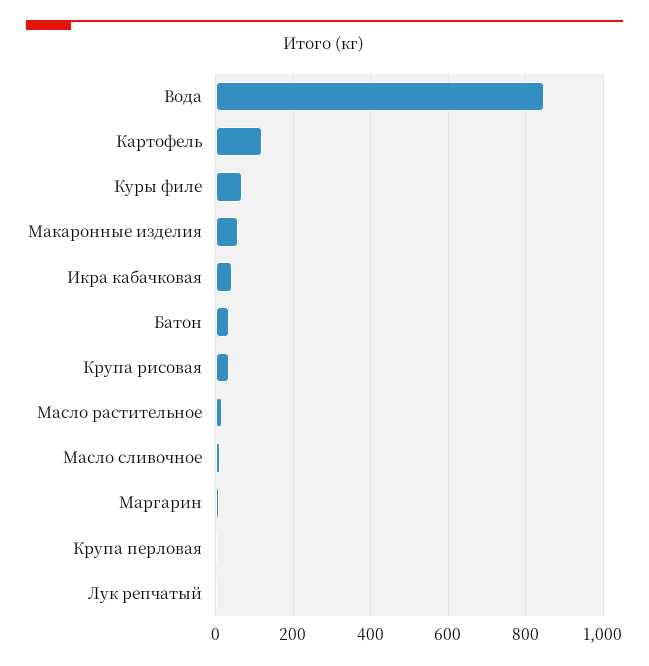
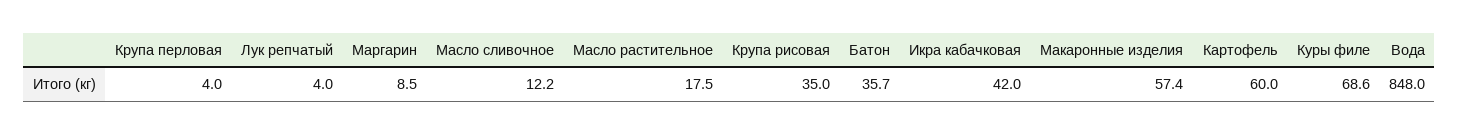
  {
    "Вода": 848,
-   "Картофель": 120,
+   "Картофель": 60,
    "Куры филе": 68.6,
    "Макаронные изделия": 57.4,
    "Икра кабачковая": 42,
    "Батон": 35.7,
    "Крупа рисовая": 35,
    "Масло растительное": 17.5,
    "Масло сливочное": 12.2,
    "Маргарин": 8.5,
    "Крупа перловая": 4,
    "Лук репчатый": 4
  }

